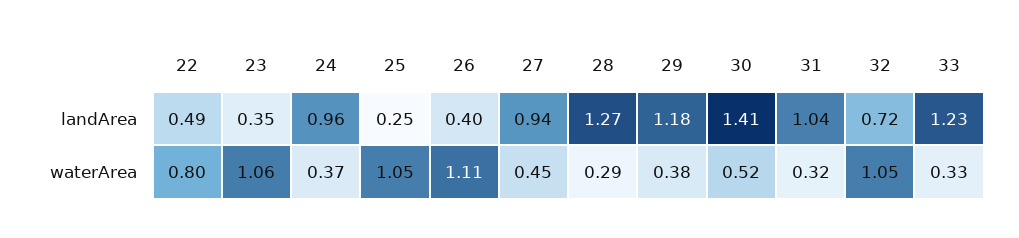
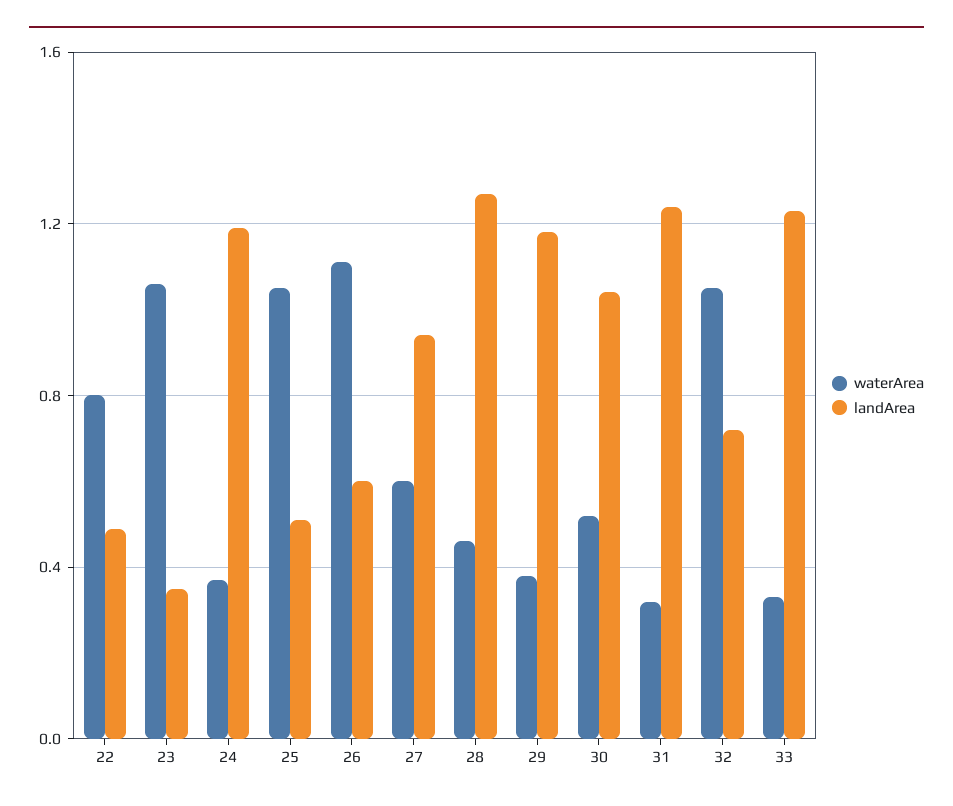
  {
    "landArea": {
      "22": 0.49,
      "23": 0.35,
-     "24": 0.96,
+     "24": 1.2,
-     "25": 0.25,
+     "25": 0.5,
-     "26": 0.4,
+     "26": 0.6,
      "27": 0.94,
      "28": 1.27,
      "29": 1.18,
-     "30": 1.41,
+     "30": 1.05,
-     "31": 1.04,
+     "31": 1.25,
      "32": 0.72,
      "33": 1.23
    },
    "waterArea": {
      "22": 0.8,
      "23": 1.06,
      "24": 0.37,
      "25": 1.05,
      "26": 1.11,
-     "27": 0.45,
+     "27": 0.6,
-     "28": 0.29,
+     "28": 0.45,
      "29": 0.38,
      "30": 0.52,
      "31": 0.32,
      "32": 1.05,
      "33": 0.33
    }
  }

